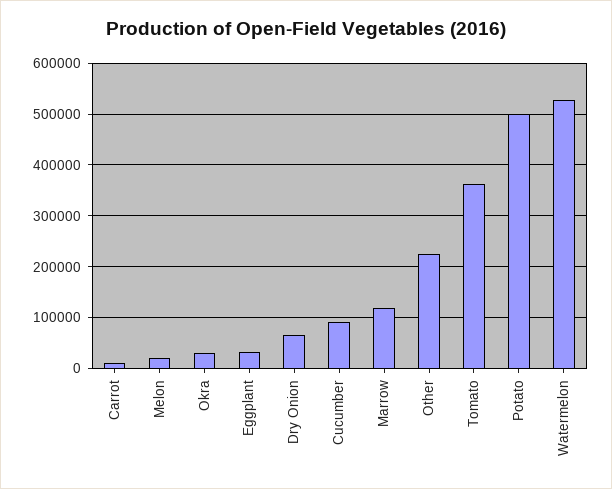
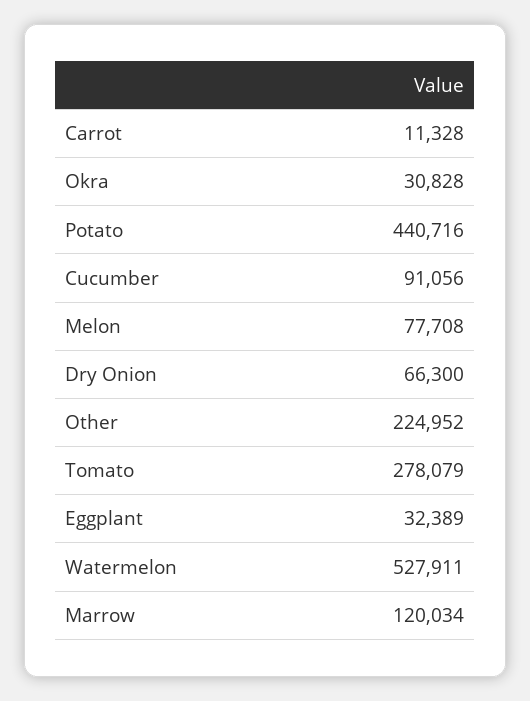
  {
    "Carrot": 11328,
-   "Melon": 20000,
+   "Melon": 77708,
    "Okra": 30828,
    "Eggplant": 32389,
    "Dry Onion": 66300,
    "Cucumber": 91056,
    "Marrow": 120034,
    "Other": 224952,
-   "Tomato": 360000,
+   "Tomato": 278079,
-   "Potato": 500000,
+   "Potato": 440716,
    "Watermelon": 527911
  }

